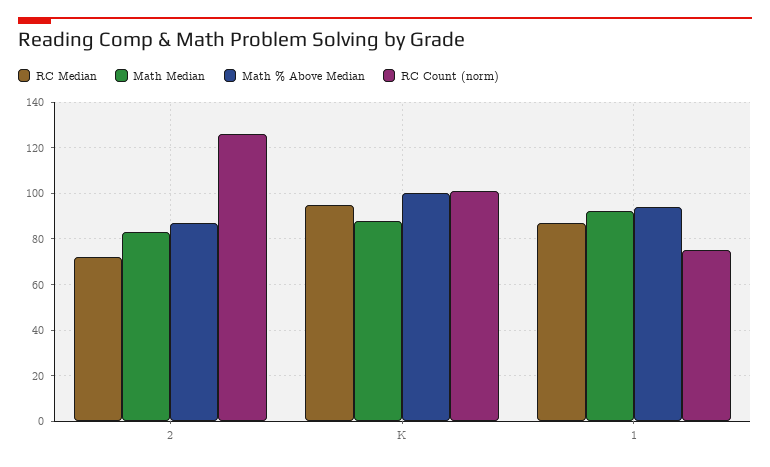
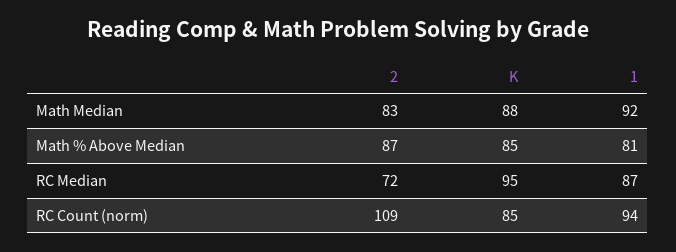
  {
    "RC Median": {
      "2": 72,
      "K": 95,
      "1": 87
    },
    "Math Median": {
      "2": 83,
      "K": 88,
      "1": 92
    },
    "Math % Above Median": {
      "2": 87,
-     "K": 100,
+     "K": 85,
-     "1": 95
+     "1": 81
    },
    "RC Count (norm)": {
-     "2": 125,
+     "2": 109,
-     "K": 100,
+     "K": 85,
-     "1": 75
+     "1": 94
    }
  }

